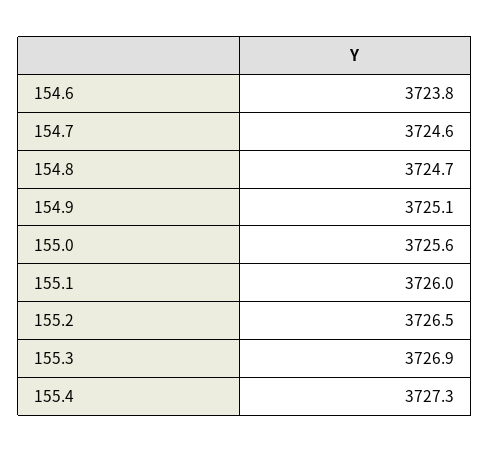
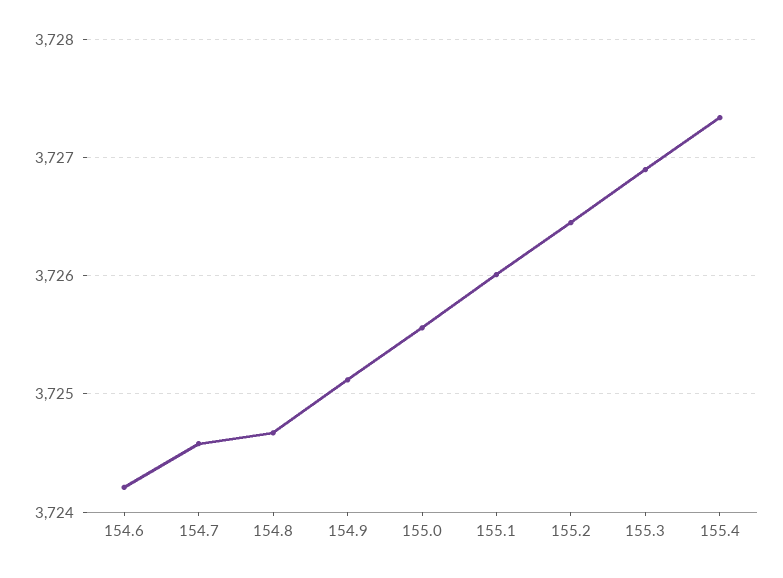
  {
-   "154.6": 3723.8,
+   "154.6": 3724.2,
    "154.7": 3724.6,
    "154.8": 3724.7,
    "154.9": 3725.1,
    "155.0": 3725.6,
    "155.1": 3726,
    "155.2": 3726.5,
    "155.3": 3726.9,
    "155.4": 3727.3
  }

